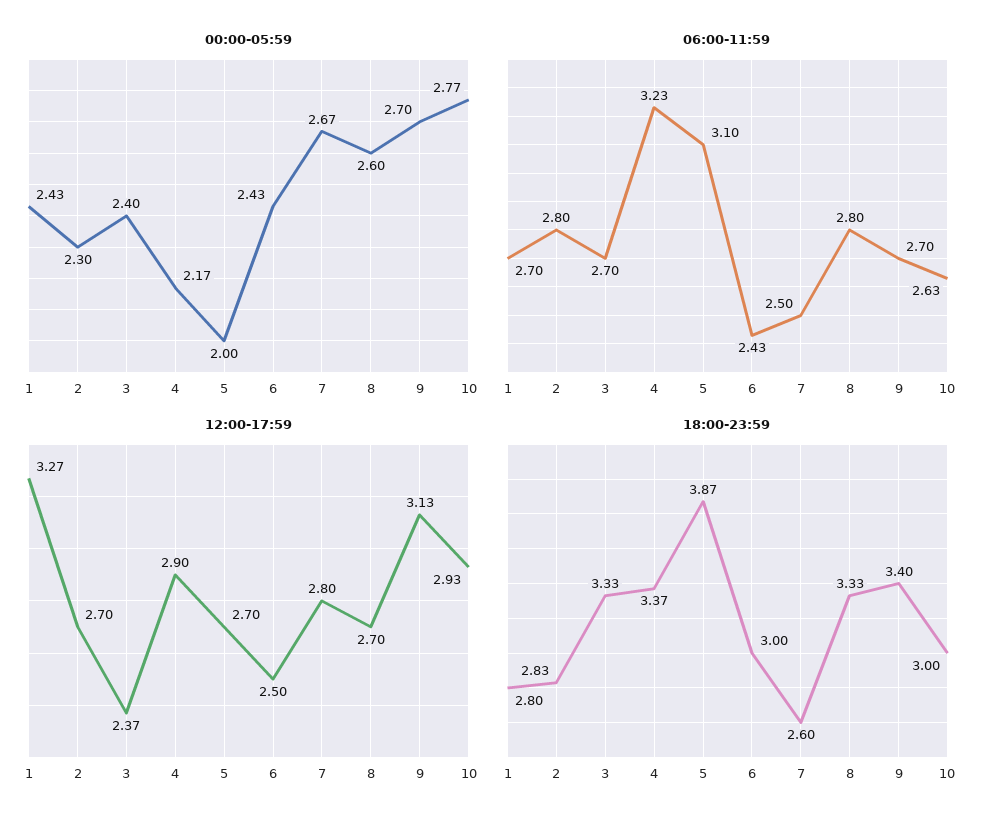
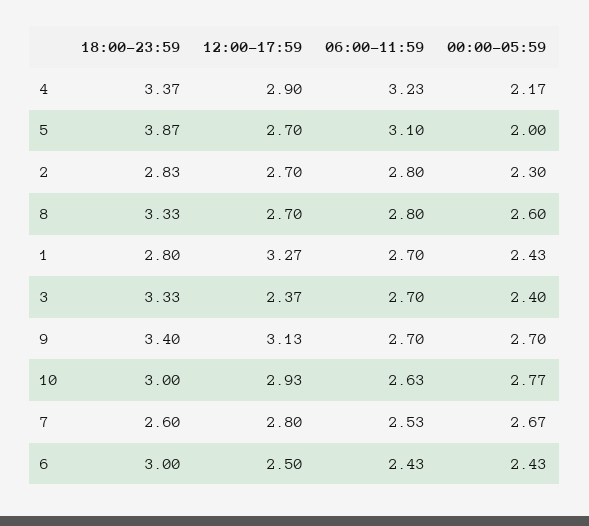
  {
    "00:00-05:59": {
      "1": 2.43,
      "2": 2.3,
      "3": 2.4,
      "4": 2.17,
      "5": 2,
      "6": 2.43,
      "7": 2.67,
      "8": 2.6,
      "9": 2.7,
      "10": 2.77
    },
    "06:00-11:59": {
      "1": 2.7,
      "2": 2.8,
      "3": 2.7,
      "4": 3.23,
      "5": 3.1,
      "6": 2.43,
-     "7": 2.5,
+     "7": 2.53,
      "8": 2.8,
      "9": 2.7,
      "10": 2.63
    },
    "12:00-17:59": {
      "1": 3.27,
      "2": 2.7,
      "3": 2.37,
      "4": 2.9,
      "5": 2.7,
      "6": 2.5,
      "7": 2.8,
      "8": 2.7,
      "9": 3.13,
      "10": 2.93
    },
    "18:00-23:59": {
      "1": 2.8,
      "2": 2.83,
      "3": 3.33,
      "4": 3.37,
      "5": 3.87,
      "6": 3,
      "7": 2.6,
      "8": 3.33,
      "9": 3.4,
      "10": 3
    }
  }

